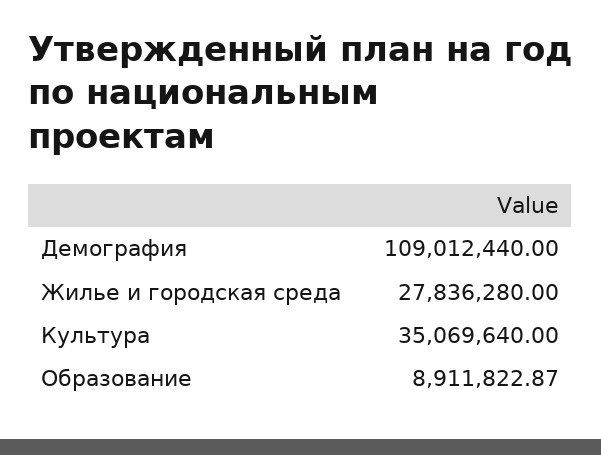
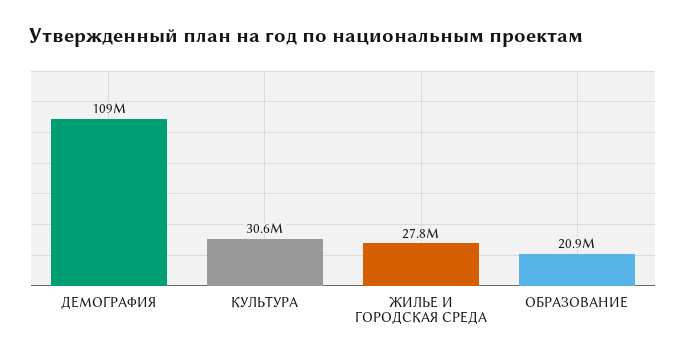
  {
    "Демография": 109012440,
    "Жилье и городская среда": 27836280,
-   "Культура": 35069640,
+   "Культура": 30600000,
-   "Образование": 8911822.87
+   "Образование": 20900000
  }

